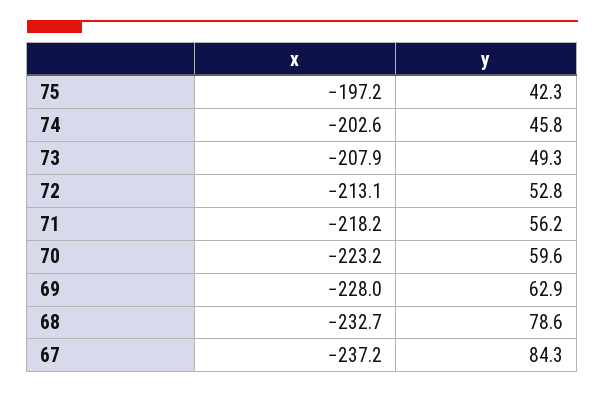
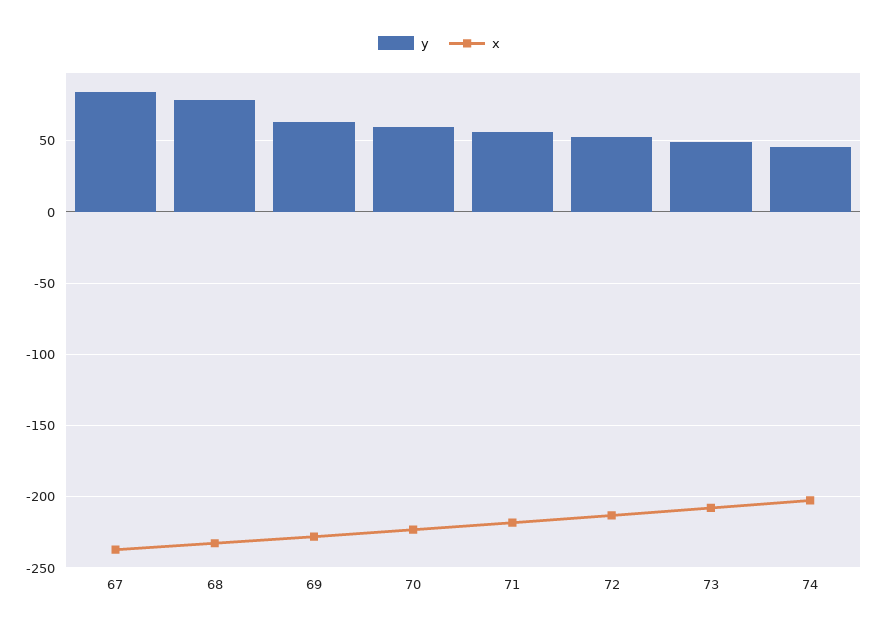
  {
    "x": {
-     "75": -197.2,
      "74": -202.6,
      "73": -207.9,
      "72": -213.1,
      "71": -218.2,
      "70": -223.2,
      "69": -228,
      "68": -232.7,
      "67": -237.2
    },
    "y": {
-     "75": 42.3,
      "74": 45.8,
      "73": 49.3,
      "72": 52.8,
      "71": 56.2,
      "70": 59.6,
      "69": 62.9,
      "68": 78.6,
      "67": 84.3
    }
  }

